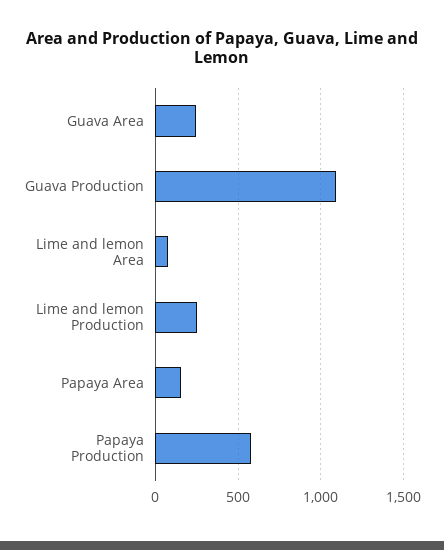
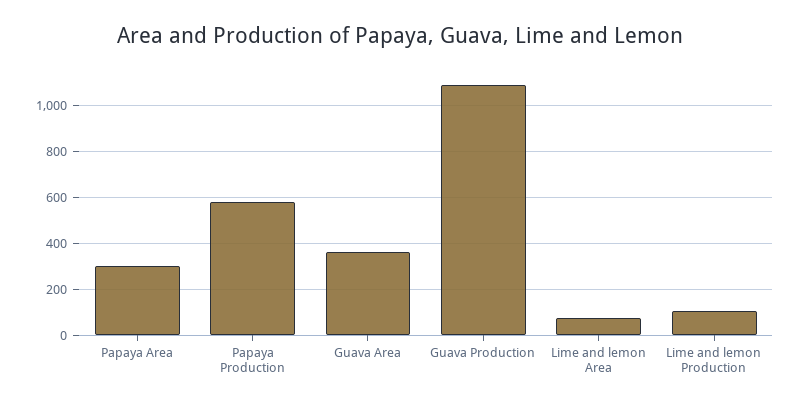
  {
-   "Guava Area": 250,
+   "Guava Area": 350,
    "Guava Production": 1100,
    "Lime and lemon Area": 100,
-   "Lime and lemon Production": 250,
+   "Lime and lemon Production": 100,
-   "Papaya Area": 150,
+   "Papaya Area": 300,
    "Papaya Production": 600
  }

